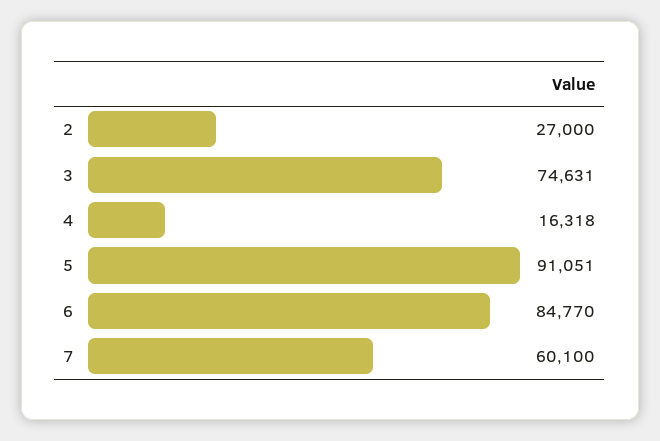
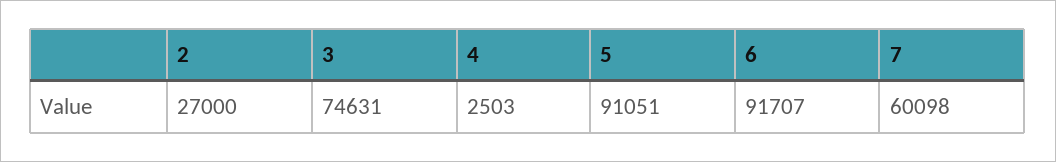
  {
    "2": 27000,
    "3": 74631,
-   "4": 16318,
+   "4": 2503,
    "5": 91051,
-   "6": 84770,
+   "6": 91707,
-   "7": 60100
+   "7": 60098
  }

